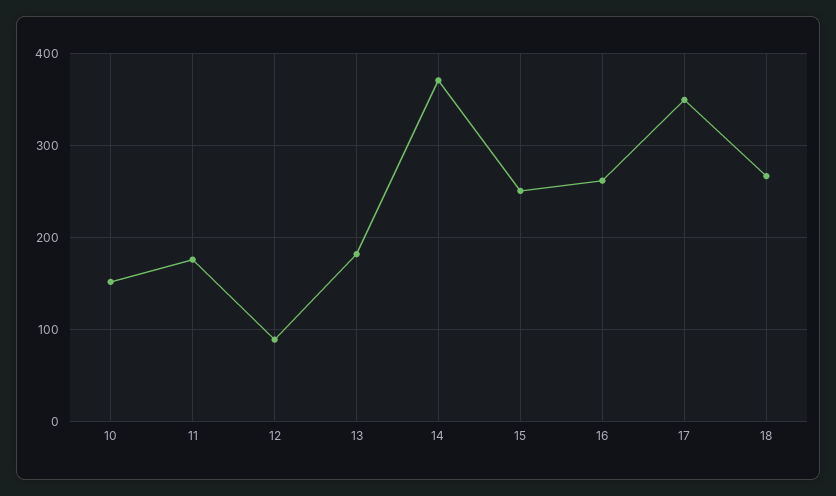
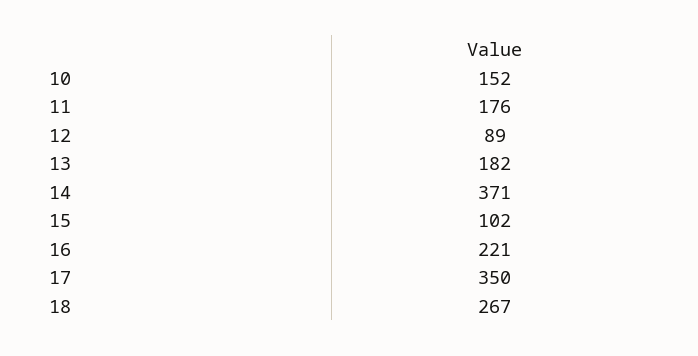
  {
    "10": 152,
    "11": 176,
    "12": 89,
    "13": 182,
    "14": 371,
-   "15": 250,
+   "15": 102,
-   "16": 260,
+   "16": 221,
    "17": 350,
    "18": 267
  }

